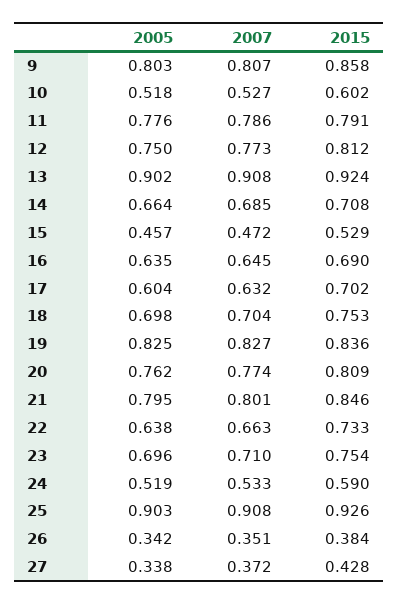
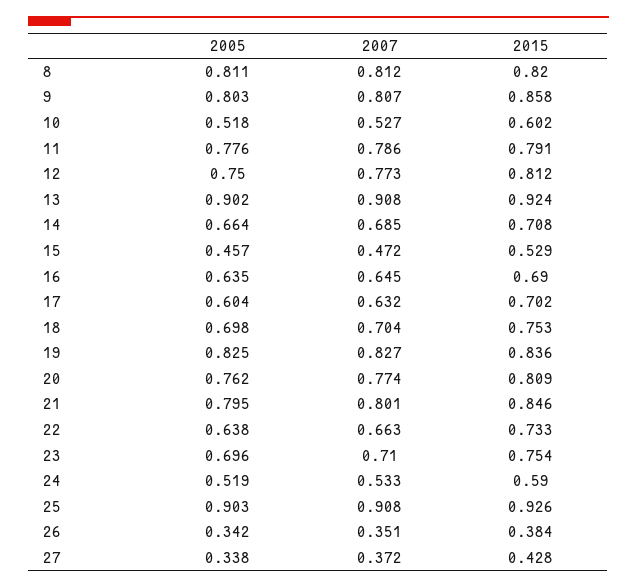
  {
    "2005": {
      "9": 0.803,
      "10": 0.518,
      "11": 0.776,
      "12": 0.75,
      "13": 0.902,
      "14": 0.664,
      "15": 0.457,
      "16": 0.635,
      "17": 0.604,
      "18": 0.698,
      "19": 0.825,
      "20": 0.762,
      "21": 0.795,
      "22": 0.638,
      "23": 0.696,
      "24": 0.519,
      "25": 0.903,
      "26": 0.342,
-     "27": 0.338
+     "27": 0.338,
+     "8": 0.811
    },
    "2007": {
      "9": 0.807,
      "10": 0.527,
      "11": 0.786,
      "12": 0.773,
      "13": 0.908,
      "14": 0.685,
      "15": 0.472,
      "16": 0.645,
      "17": 0.632,
      "18": 0.704,
      "19": 0.827,
      "20": 0.774,
      "21": 0.801,
      "22": 0.663,
      "23": 0.71,
      "24": 0.533,
      "25": 0.908,
      "26": 0.351,
-     "27": 0.372
+     "27": 0.372,
+     "8": 0.812
    },
    "2015": {
      "9": 0.858,
      "10": 0.602,
      "11": 0.791,
      "12": 0.812,
      "13": 0.924,
      "14": 0.708,
      "15": 0.529,
      "16": 0.69,
      "17": 0.702,
      "18": 0.753,
      "19": 0.836,
      "20": 0.809,
      "21": 0.846,
      "22": 0.733,
      "23": 0.754,
      "24": 0.59,
      "25": 0.926,
      "26": 0.384,
-     "27": 0.428
+     "27": 0.428,
+     "8": 0.82
    }
  }

